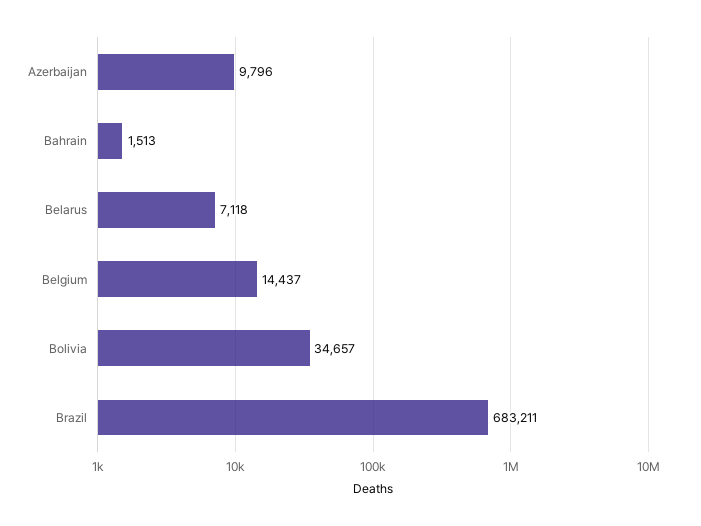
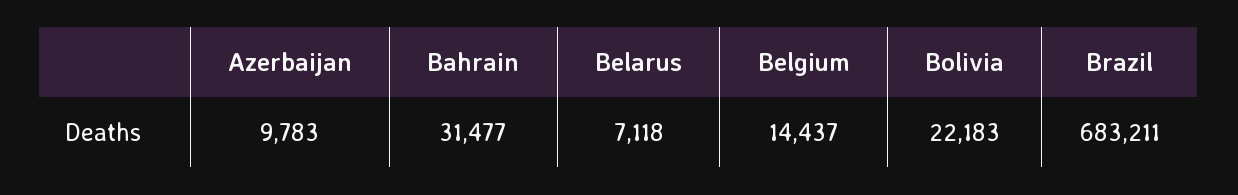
  {
-   "Azerbaijan": 9796,
+   "Azerbaijan": 9783,
-   "Bahrain": 1513,
+   "Bahrain": 31477,
    "Belarus": 7118,
    "Belgium": 14437,
-   "Bolivia": 34657,
+   "Bolivia": 22183,
    "Brazil": 683211
  }

